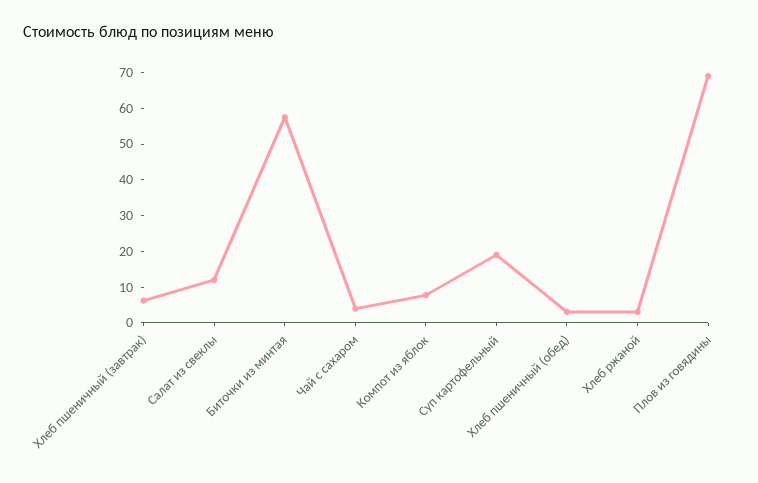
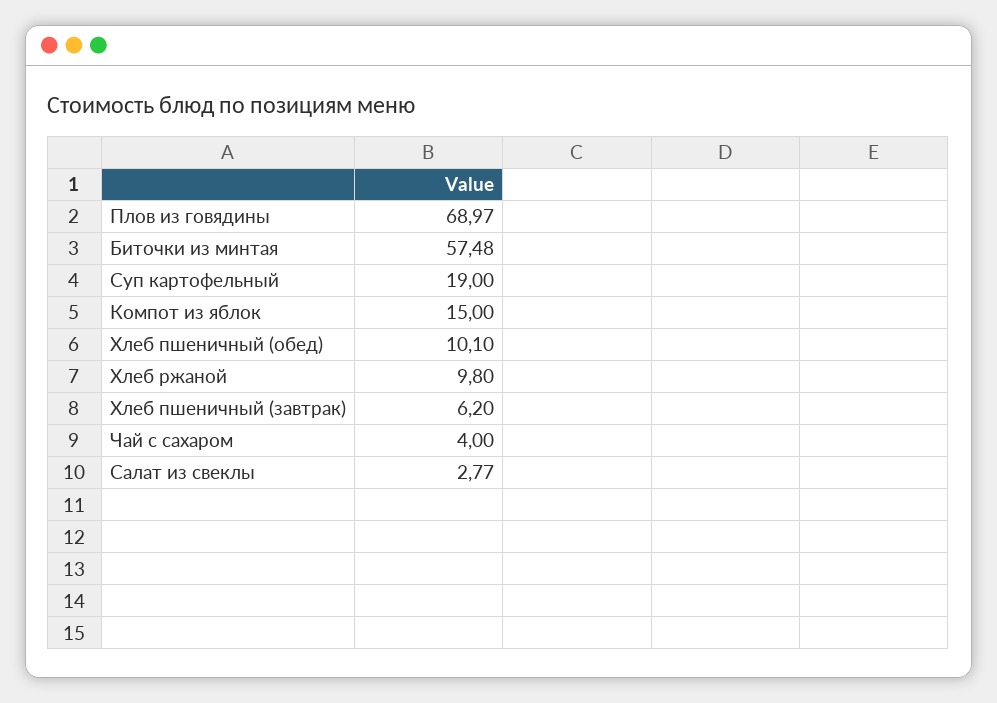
  {
    "Хлеб пшеничный (завтрак)": 6.2,
-   "Салат из свеклы": 12.5,
+   "Салат из свеклы": 2.77,
    "Биточки из минтая": 57.48,
    "Чай с сахаром": 4,
-   "Компот из яблок": 7.5,
+   "Компот из яблок": 15,
    "Суп картофельный": 19,
-   "Хлеб пшеничный (обед)": 2.5,
+   "Хлеб пшеничный (обед)": 10.1,
-   "Хлеб ржаной": 2.5,
+   "Хлеб ржаной": 9.8,
    "Плов из говядины": 68.97
  }

